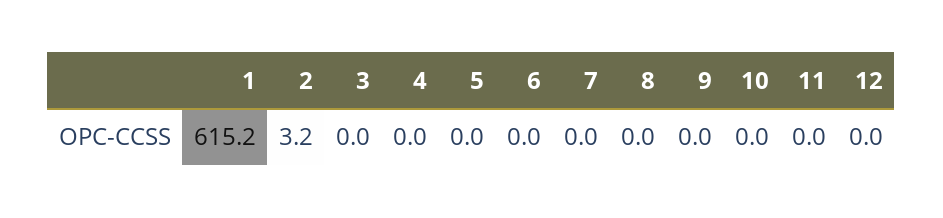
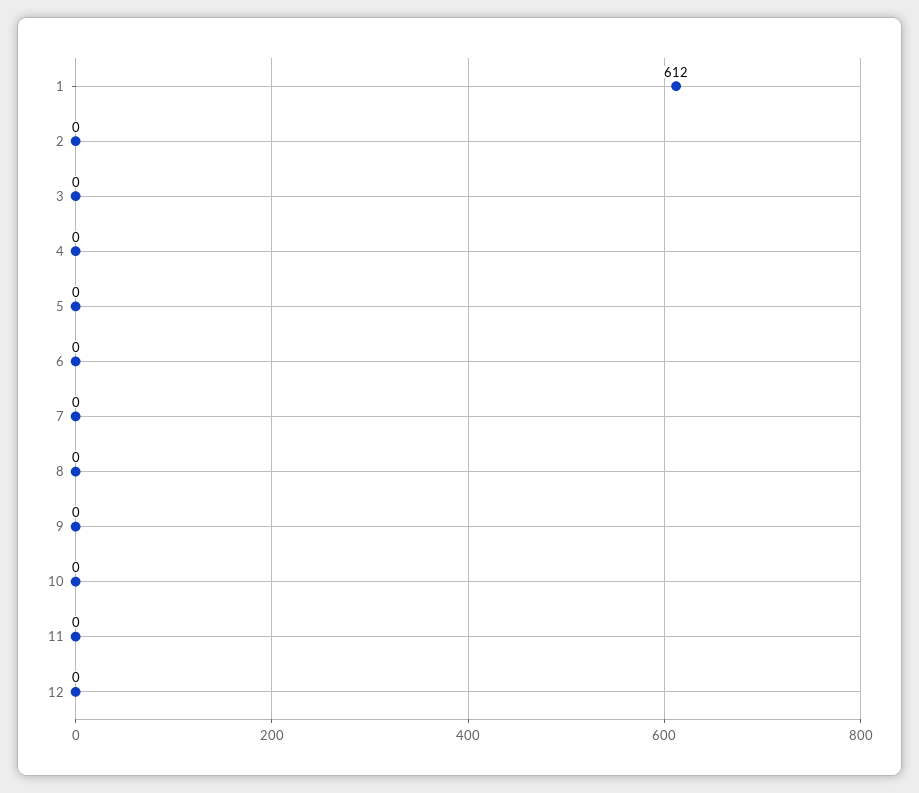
  {
-   "1": 615.2,
+   "1": 612,
-   "2": 3.2,
+   "2": 0,
    "3": 0,
    "4": 0,
    "5": 0,
    "6": 0,
    "7": 0,
    "8": 0,
    "9": 0,
    "10": 0,
    "11": 0,
    "12": 0
  }

